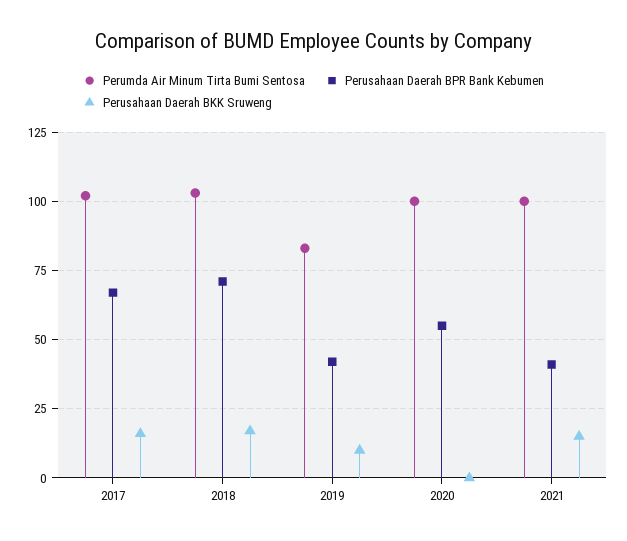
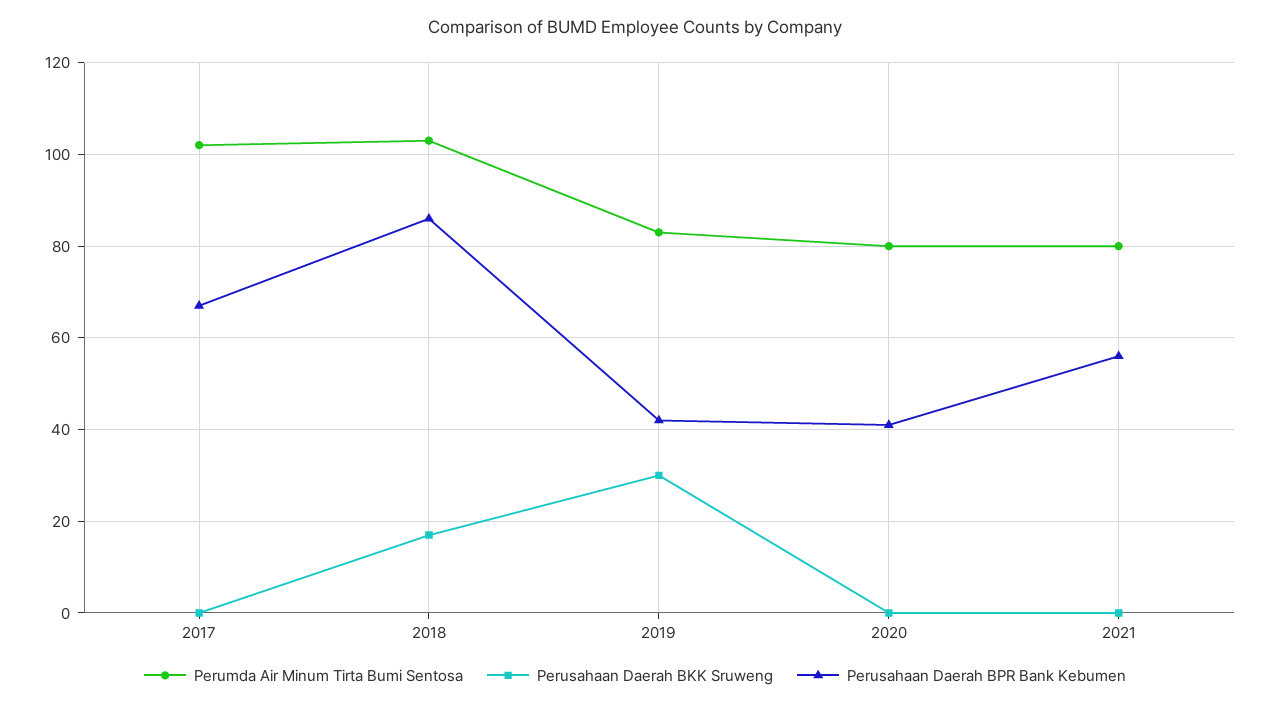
  {
    "Perumda Air Minum Tirta Bumi Sentosa": {
      "2017": 100,
      "2018": 105,
      "2019": 85,
-     "2020": 100,
+     "2020": 80,
-     "2021": 100
+     "2021": 80
    },
    "Perusahaan Daerah BPR Bank Kebumen": {
      "2017": 65,
-     "2018": 70,
+     "2018": 85,
      "2019": 40,
-     "2020": 55,
+     "2020": 40,
-     "2021": 40
+     "2021": 55
    },
    "Perusahaan Daerah BKK Sruweng": {
-     "2017": 15,
+     "2017": 0,
      "2018": 15,
-     "2019": 10,
+     "2019": 30,
      "2020": 0,
-     "2021": 15
+     "2021": 0
    }
  }

